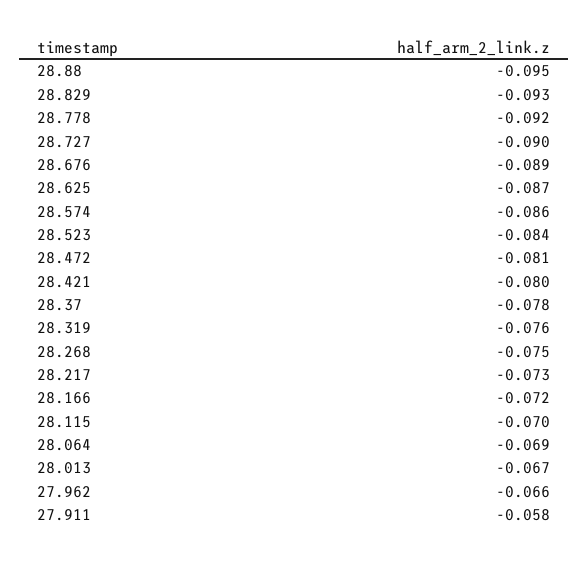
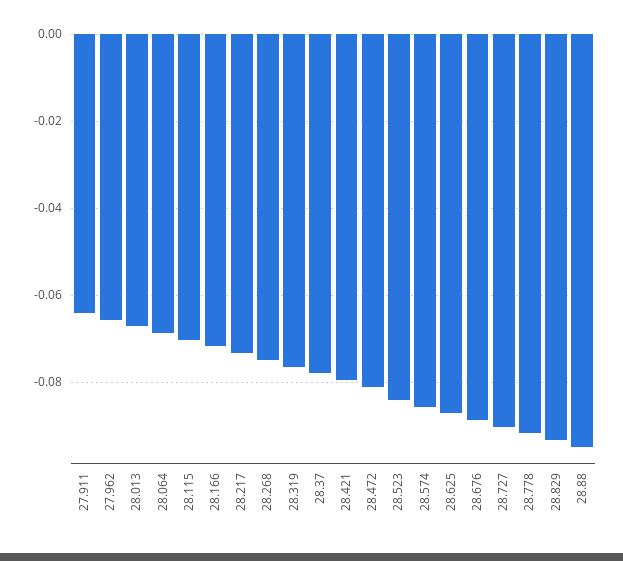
  {
    "28.88": -0.095,
    "28.829": -0.093,
    "28.778": -0.092,
    "28.727": -0.09,
    "28.676": -0.089,
    "28.625": -0.087,
    "28.574": -0.086,
    "28.523": -0.084,
    "28.472": -0.081,
    "28.421": -0.08,
    "28.37": -0.078,
    "28.319": -0.076,
    "28.268": -0.075,
    "28.217": -0.073,
    "28.166": -0.072,
    "28.115": -0.07,
    "28.064": -0.069,
    "28.013": -0.067,
    "27.962": -0.066,
-   "27.911": -0.058
+   "27.911": -0.064
  }

